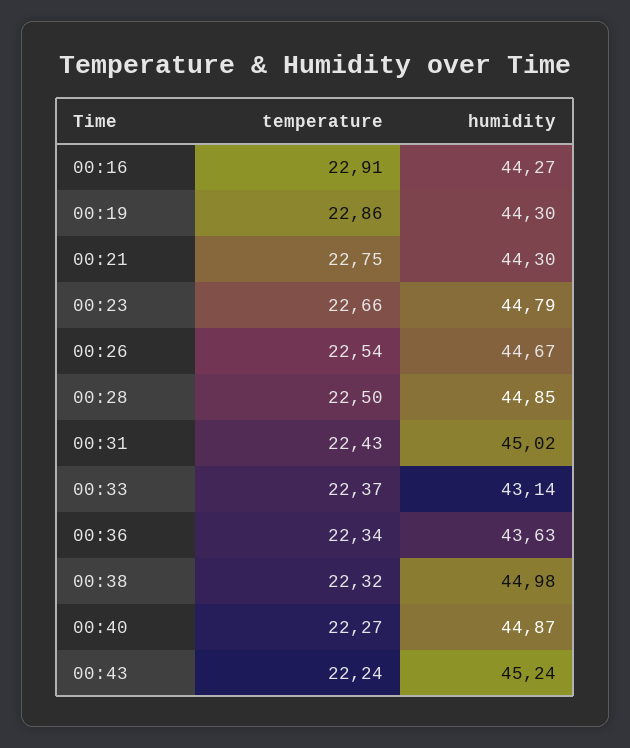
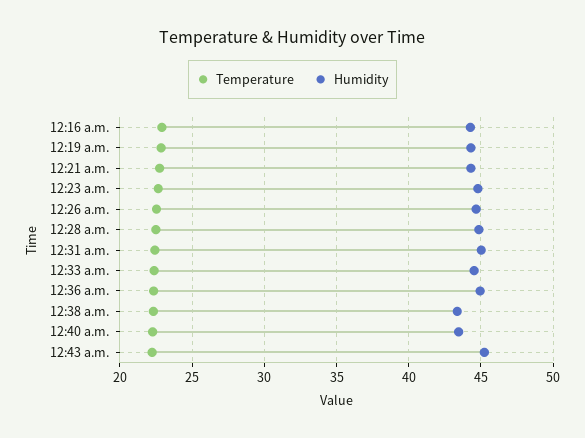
  {
    "temperature": {
      "00:16": 22.91,
      "00:19": 22.86,
      "00:21": 22.75,
      "00:23": 22.66,
      "00:26": 22.54,
      "00:28": 22.5,
      "00:31": 22.43,
      "00:33": 22.37,
      "00:36": 22.34,
      "00:38": 22.32,
      "00:40": 22.27,
      "00:43": 22.24
    },
    "humidity": {
      "00:16": 44.27,
      "00:19": 44.3,
      "00:21": 44.3,
      "00:23": 44.79,
      "00:26": 44.67,
      "00:28": 44.85,
      "00:31": 45.02,
-     "00:33": 43.14,
+     "00:33": 44.5,
-     "00:36": 43.63,
+     "00:36": 45,
-     "00:38": 44.98,
+     "00:38": 43.5,
-     "00:40": 44.87,
+     "00:40": 43.5,
      "00:43": 45.24
    }
  }

